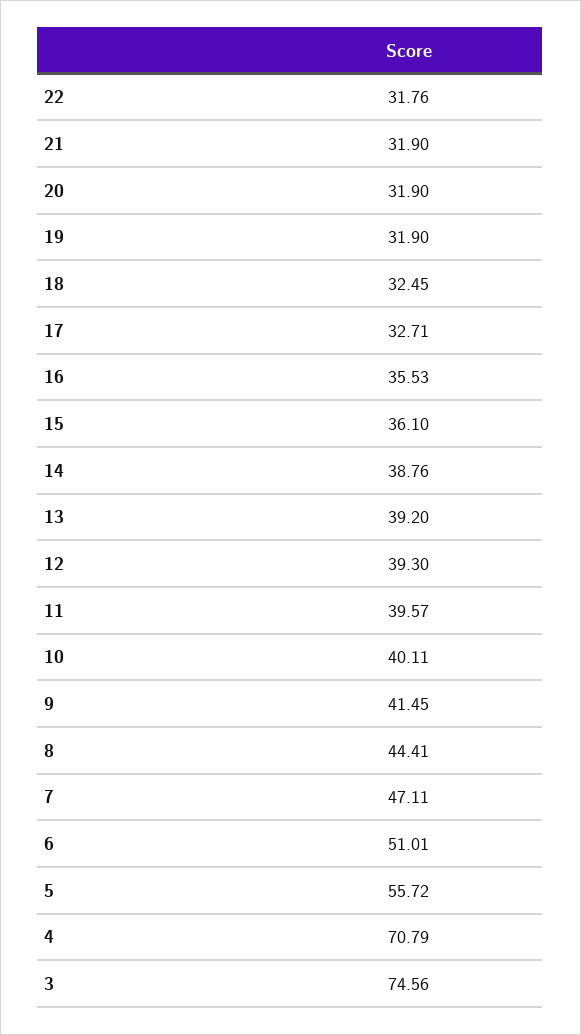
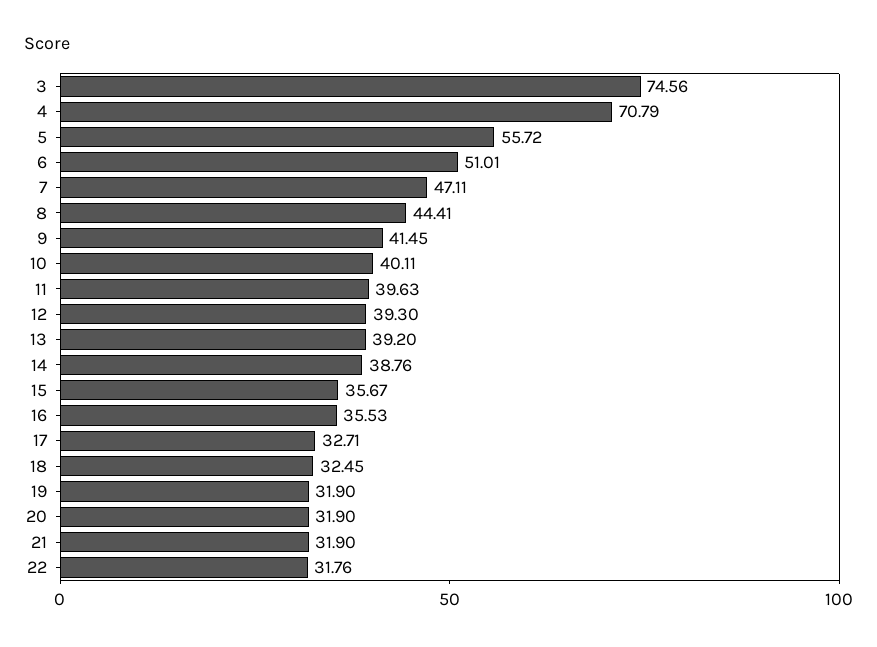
  {
    "22": 31.76,
    "21": 31.9,
    "20": 31.9,
    "19": 31.9,
    "18": 32.45,
    "17": 32.71,
    "16": 35.53,
-   "15": 36.1,
+   "15": 35.67,
    "14": 38.76,
    "13": 39.2,
    "12": 39.3,
-   "11": 39.57,
+   "11": 39.63,
    "10": 40.11,
    "9": 41.45,
    "8": 44.41,
    "7": 47.11,
    "6": 51.01,
    "5": 55.72,
    "4": 70.79,
    "3": 74.56
  }

